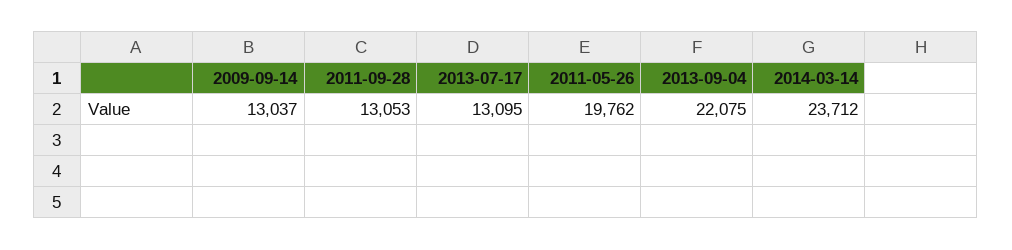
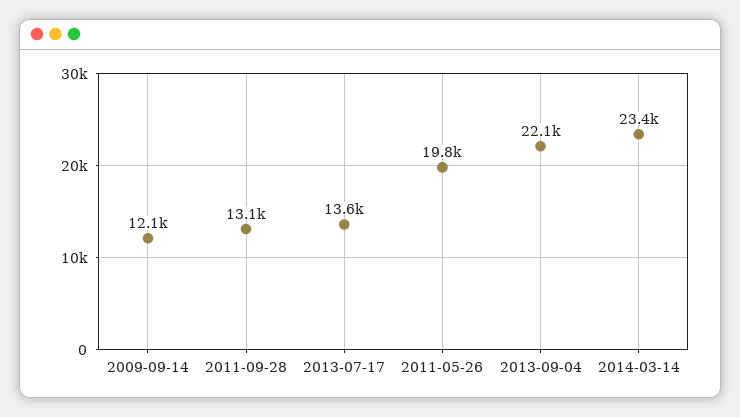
  {
-   "2009-09-14": 13037,
+   "2009-09-14": 12100,
    "2011-09-28": 13053,
-   "2013-07-17": 13095,
+   "2013-07-17": 13600,
    "2011-05-26": 19762,
    "2013-09-04": 22075,
-   "2014-03-14": 23712
+   "2014-03-14": 23400
  }

